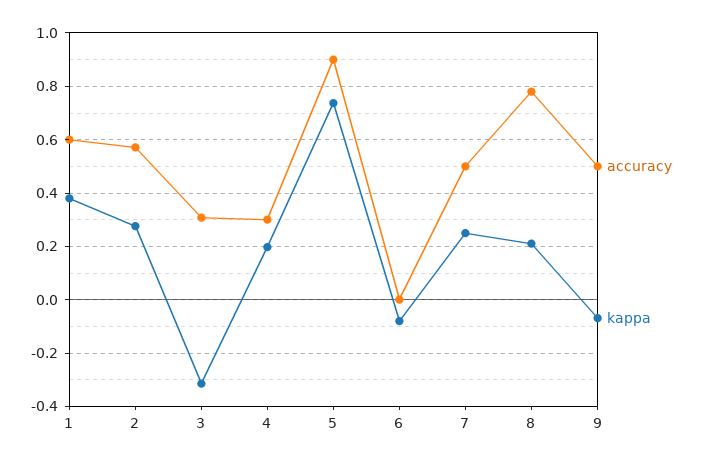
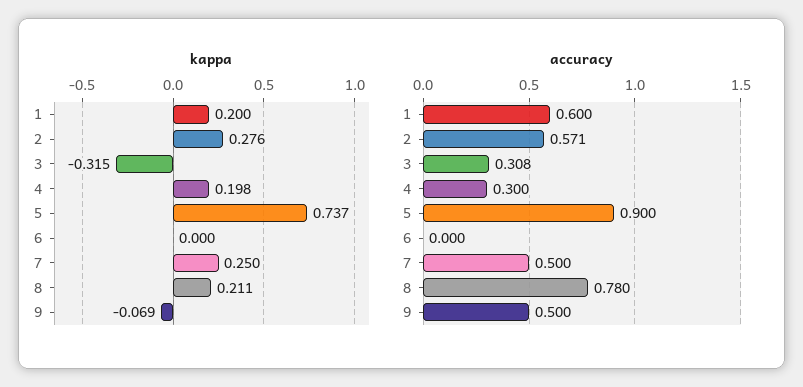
  {
    "accuracy": {
      "1": 0.6,
      "2": 0.571,
      "3": 0.308,
      "4": 0.3,
      "5": 0.9,
      "6": 0,
      "7": 0.5,
      "8": 0.78,
      "9": 0.5
    },
    "kappa": {
-     "1": 0.375,
+     "1": 0.2,
      "2": 0.276,
      "3": -0.315,
      "4": 0.198,
      "5": 0.737,
-     "6": -0.075,
+     "6": 0,
      "7": 0.25,
      "8": 0.211,
      "9": -0.069
    }
  }

